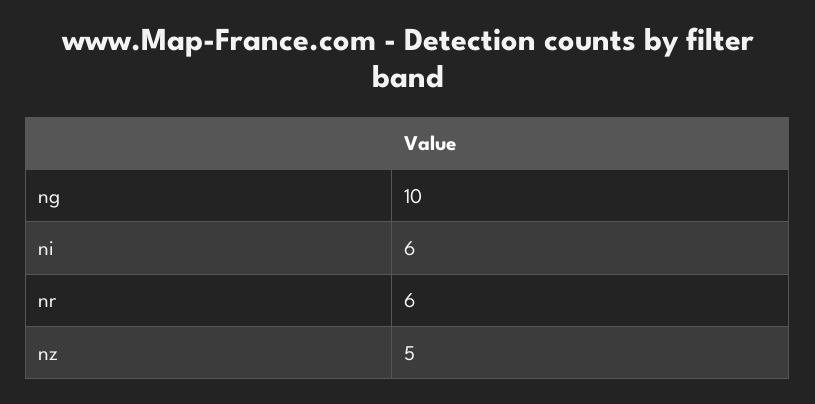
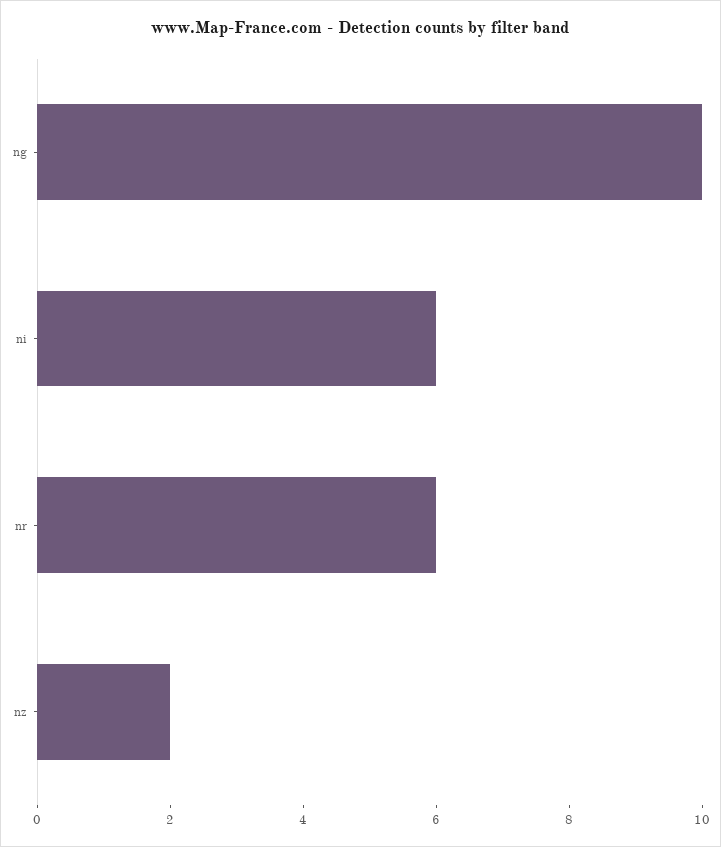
  {
    "ng": 10,
    "ni": 6,
    "nr": 6,
-   "nz": 5
+   "nz": 2
  }

